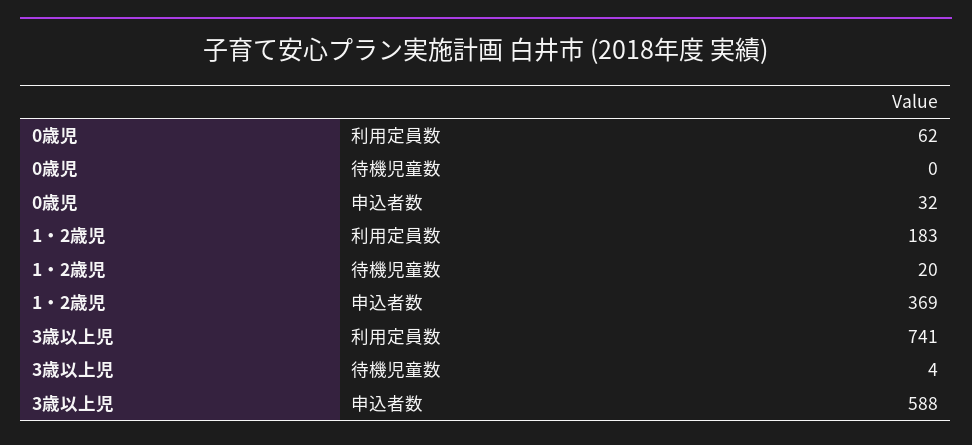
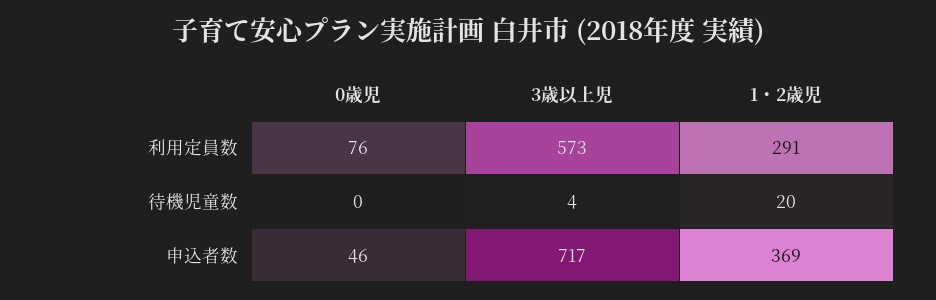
  {
    "0歳児": {
-     "利用定員数": 62,
+     "利用定員数": 76,
      "待機児童数": 0,
-     "申込者数": 32
+     "申込者数": 46
    },
    "1・2歳児": {
-     "利用定員数": 183,
+     "利用定員数": 291,
      "待機児童数": 20,
      "申込者数": 369
    },
    "3歳以上児": {
-     "利用定員数": 741,
+     "利用定員数": 573,
      "待機児童数": 4,
-     "申込者数": 588
+     "申込者数": 717
    }
  }

